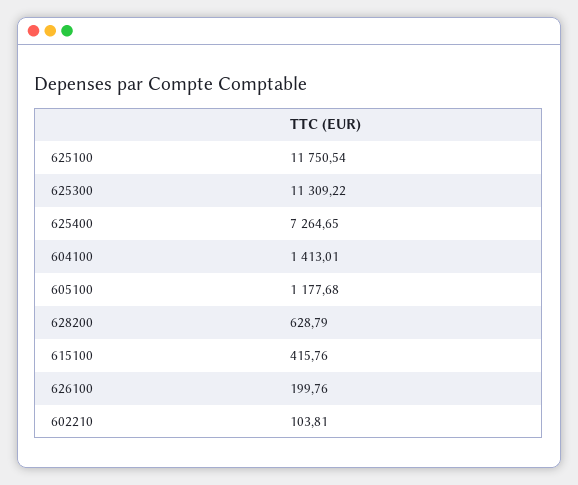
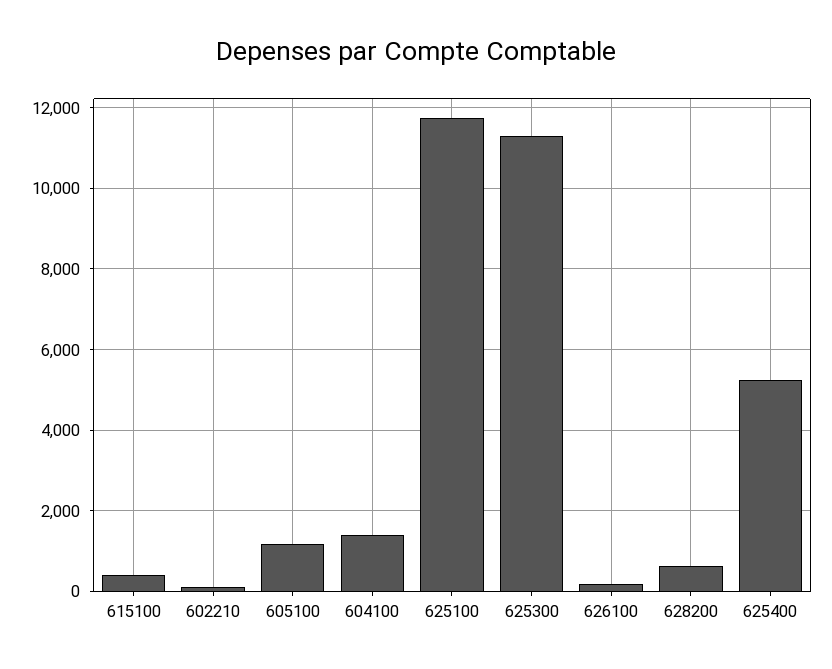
  {
    "625100": 11750.54,
    "625300": 11309.22,
-   "625400": 7264.65,
+   "625400": 5200,
    "604100": 1413.01,
    "605100": 1177.68,
    "628200": 628.79,
    "615100": 415.76,
    "626100": 199.76,
    "602210": 103.81
  }

